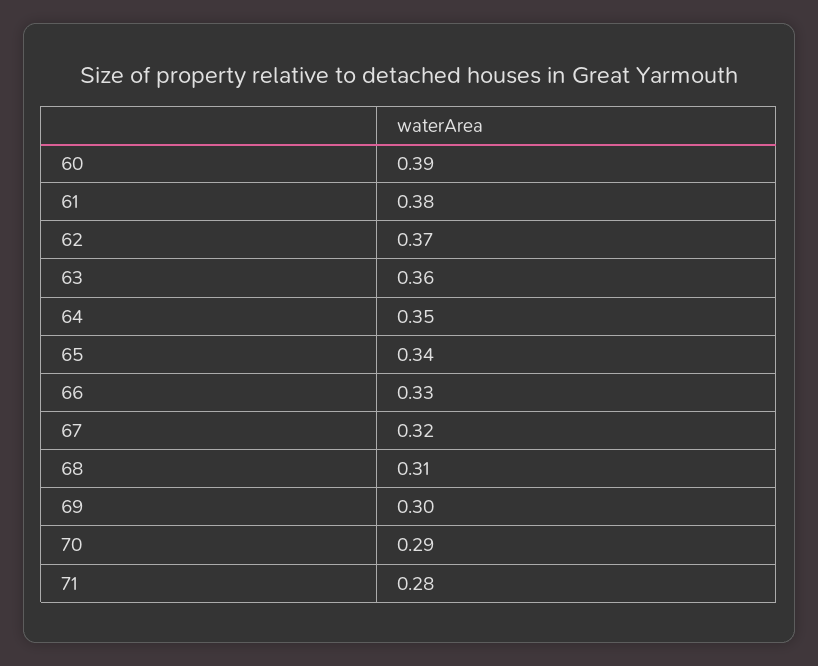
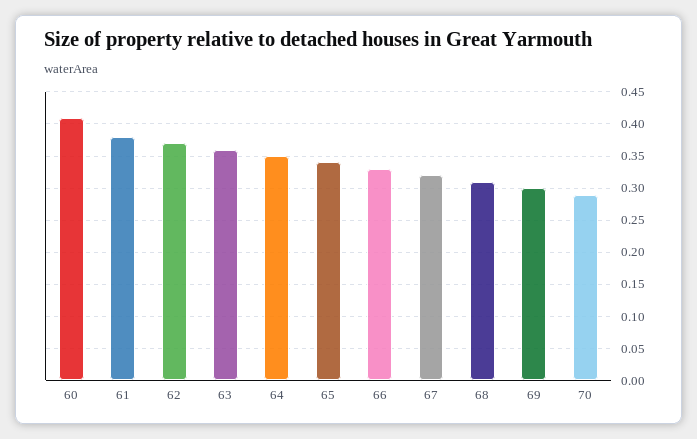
  {
-   "60": 0.39,
+   "60": 0.41,
    "61": 0.38,
    "62": 0.37,
    "63": 0.36,
    "64": 0.35,
    "65": 0.34,
    "66": 0.33,
    "67": 0.32,
    "68": 0.31,
    "69": 0.3,
-   "70": 0.29,
+   "70": 0.29
-   "71": 0.28
  }

